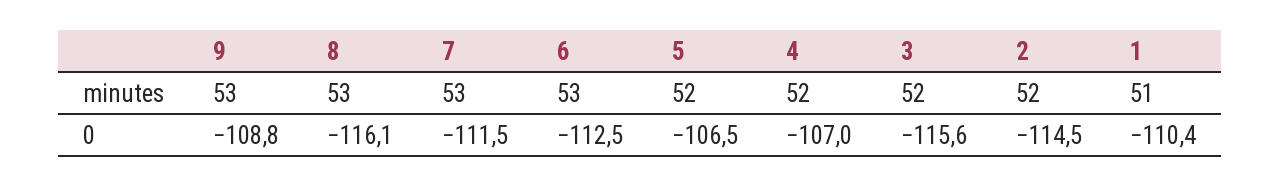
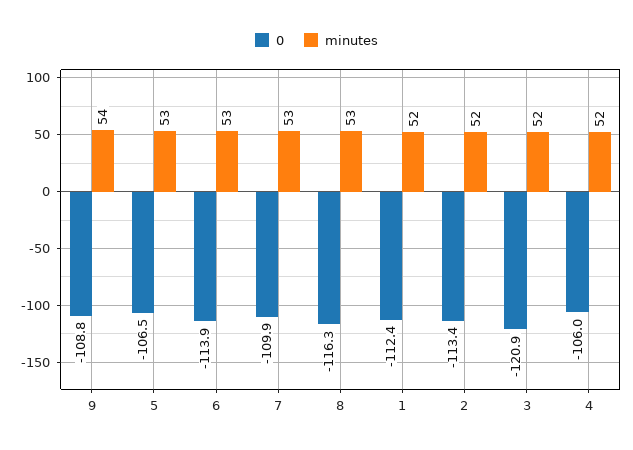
  {
    "minutes": {
-     "9": 53,
+     "9": 54,
      "8": 53,
      "7": 53,
      "6": 53,
-     "5": 52,
+     "5": 53,
      "4": 52,
      "3": 52,
      "2": 52,
-     "1": 51
+     "1": 52
    },
    "0": {
      "9": -108.8,
-     "8": -116.1,
+     "8": -116.3,
-     "7": -111.5,
+     "7": -109.9,
-     "6": -112.5,
+     "6": -113.9,
      "5": -106.5,
-     "4": -107,
+     "4": -106,
-     "3": -115.6,
+     "3": -120.9,
-     "2": -114.5,
+     "2": -113.4,
-     "1": -110.4
+     "1": -112.4
    }
  }

